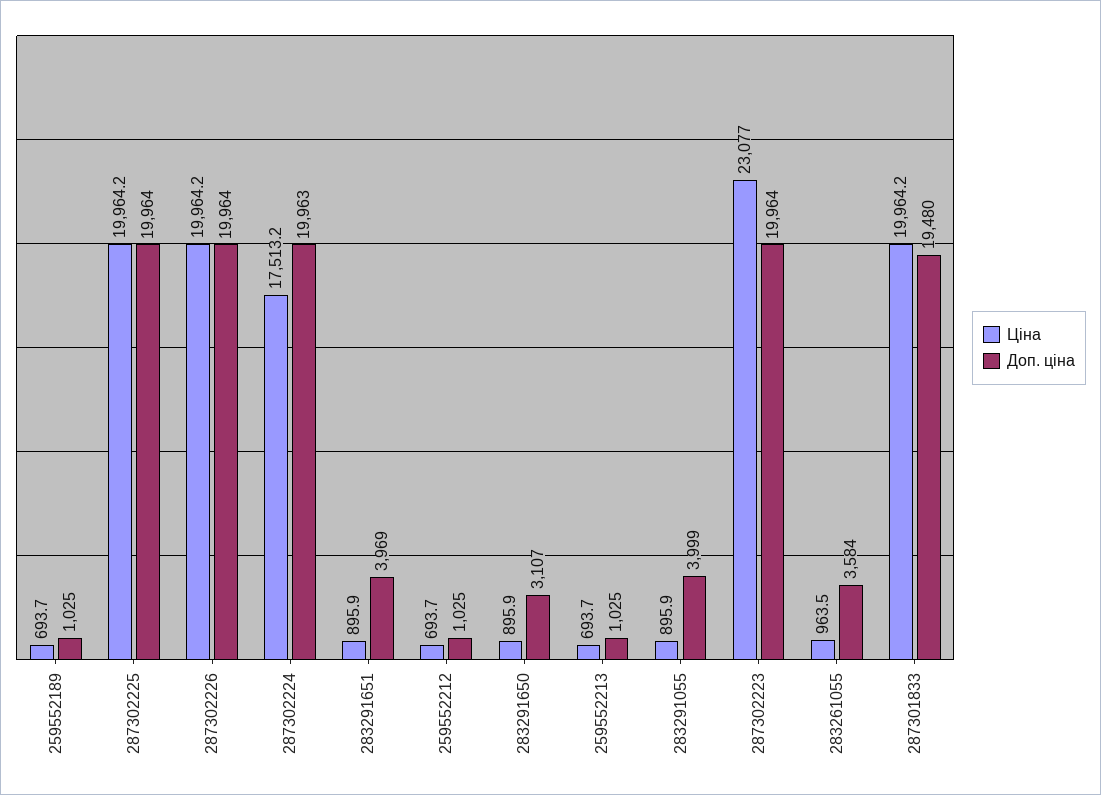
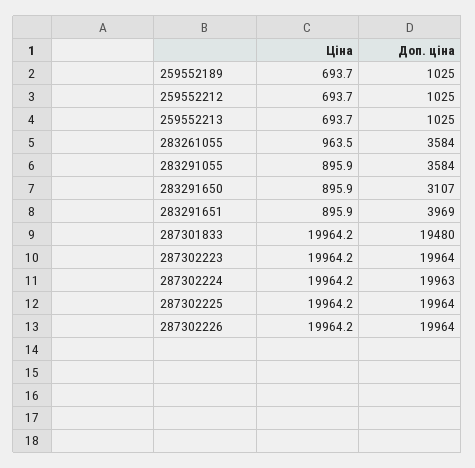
  {
    "Ціна": {
      "259552189": 693.7,
      "287302225": 19964.2,
      "287302226": 19964.2,
-     "287302224": 17513.2,
+     "287302224": 19964.2,
      "283291651": 895.9,
      "259552212": 693.7,
      "283291650": 895.9,
      "259552213": 693.7,
      "283291055": 895.9,
-     "287302223": 23077,
+     "287302223": 19964.2,
      "283261055": 963.5,
      "287301833": 19964.2
    },
    "Доп. ціна": {
      "259552189": 1025,
      "287302225": 19964,
      "287302226": 19964,
      "287302224": 19963,
      "283291651": 3969,
      "259552212": 1025,
      "283291650": 3107,
      "259552213": 1025,
-     "283291055": 3999,
+     "283291055": 3584,
      "287302223": 19964,
      "283261055": 3584,
      "287301833": 19480
    }
  }

